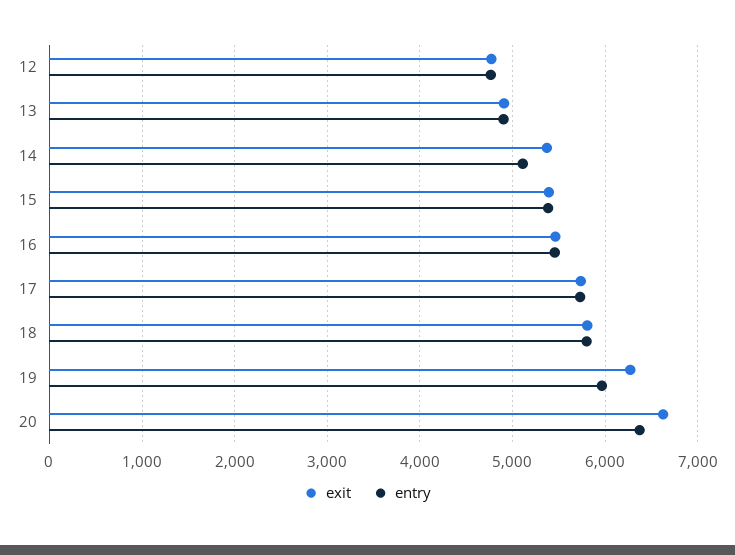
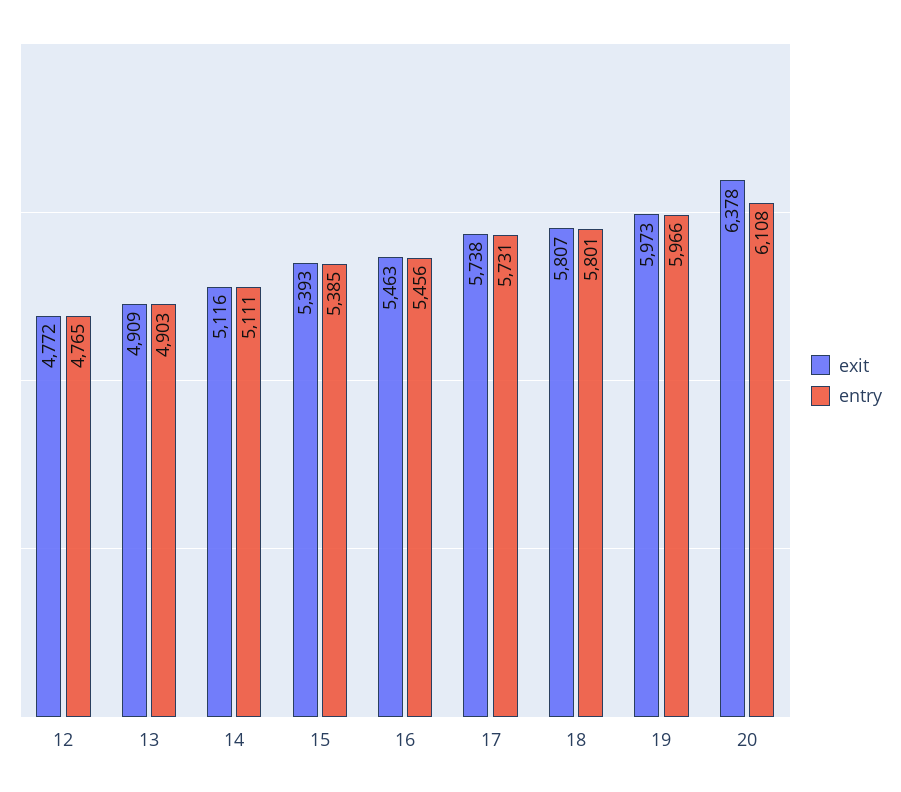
  {
    "exit": {
      "12": 4772,
      "13": 4909,
-     "14": 5400,
+     "14": 5116,
      "15": 5393,
      "16": 5463,
      "17": 5738,
      "18": 5807,
-     "19": 6300,
+     "19": 5973,
-     "20": 6600
+     "20": 6378
    },
    "entry": {
      "12": 4765,
      "13": 4903,
      "14": 5111,
      "15": 5385,
      "16": 5456,
      "17": 5731,
      "18": 5801,
      "19": 5966,
-     "20": 6400
+     "20": 6108
    }
  }

